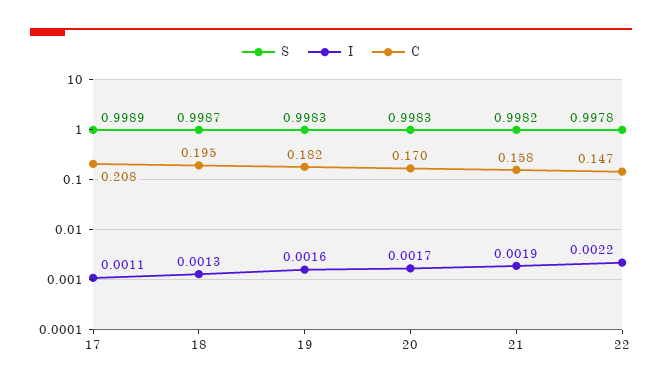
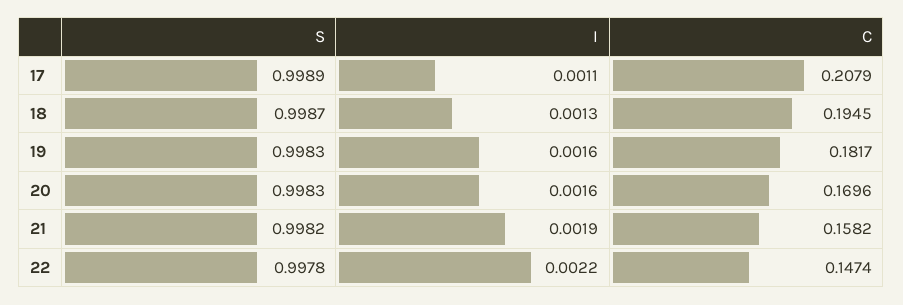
  {
    "S": {
      "17": 0.9989,
      "18": 0.9987,
      "19": 0.9983,
      "20": 0.9983,
      "21": 0.9982,
      "22": 0.9978
    },
    "I": {
      "17": 0.0011,
      "18": 0.0013,
      "19": 0.0016,
-     "20": 0.0017,
+     "20": 0.0016,
      "21": 0.0019,
      "22": 0.0022
    },
    "C": {
      "17": 0.2079,
      "18": 0.1945,
      "19": 0.1817,
      "20": 0.1696,
      "21": 0.1582,
      "22": 0.1474
    }
  }

